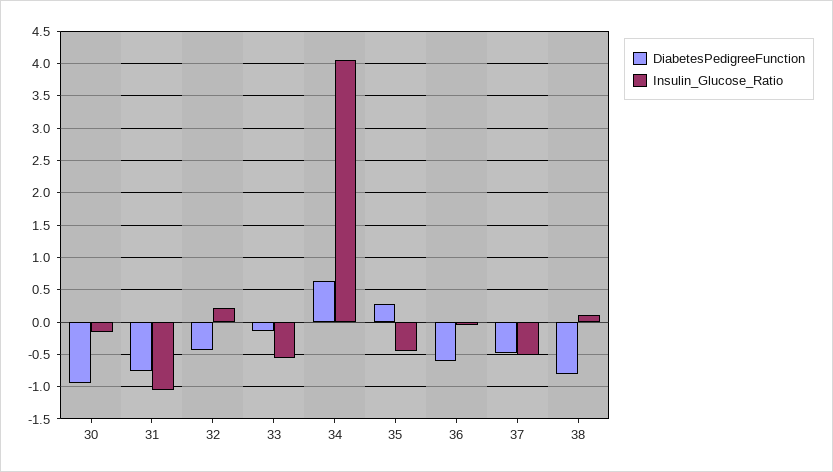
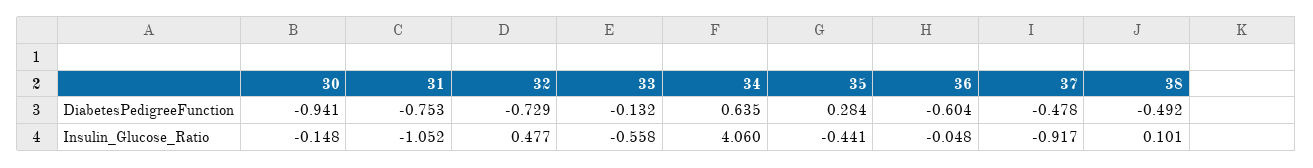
  {
    "DiabetesPedigreeFunction": {
      "30": -0.941,
      "31": -0.753,
-     "32": -0.4,
+     "32": -0.729,
      "33": -0.132,
      "34": 0.635,
      "35": 0.284,
      "36": -0.604,
      "37": -0.478,
-     "38": -0.8
+     "38": -0.492
    },
    "Insulin_Glucose_Ratio": {
      "30": -0.148,
      "31": -1.052,
-     "32": 0.2,
+     "32": 0.477,
      "33": -0.558,
      "34": 4.06,
      "35": -0.441,
      "36": -0.048,
-     "37": -0.5,
+     "37": -0.917,
      "38": 0.101
    }
  }

